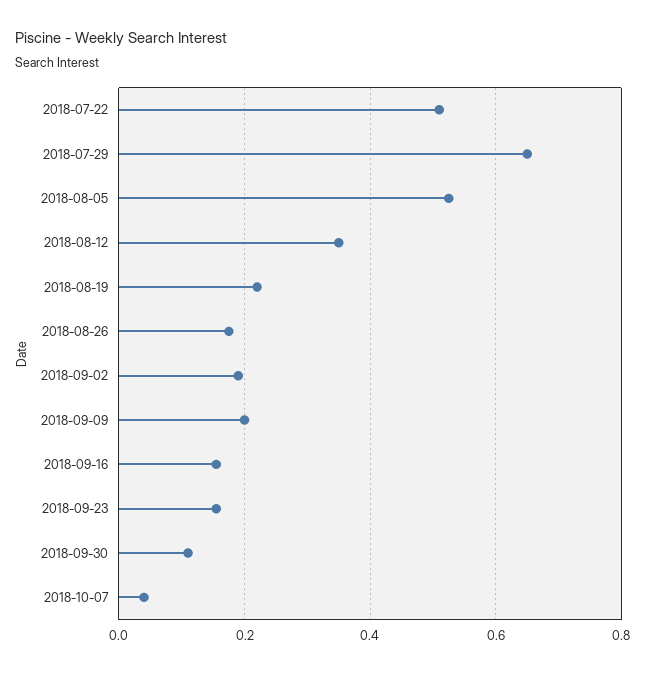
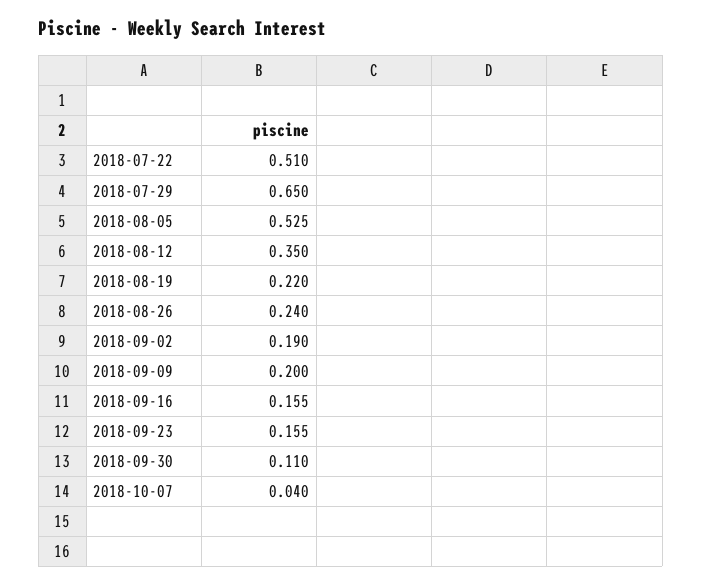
  {
    "2018-07-22": 0.51,
    "2018-07-29": 0.65,
    "2018-08-05": 0.525,
    "2018-08-12": 0.35,
    "2018-08-19": 0.22,
-   "2018-08-26": 0.18,
+   "2018-08-26": 0.24,
    "2018-09-02": 0.19,
    "2018-09-09": 0.2,
    "2018-09-16": 0.155,
    "2018-09-23": 0.155,
    "2018-09-30": 0.11,
    "2018-10-07": 0.04
  }

